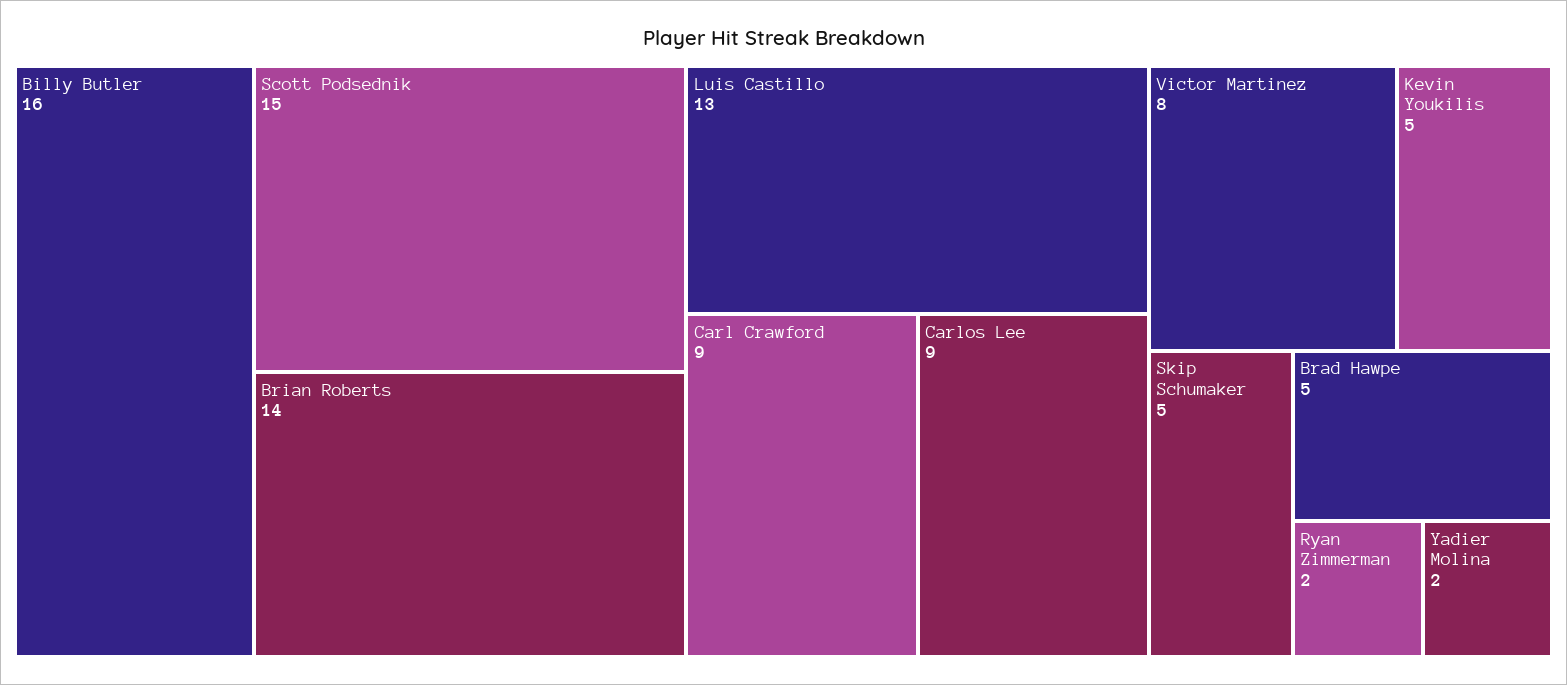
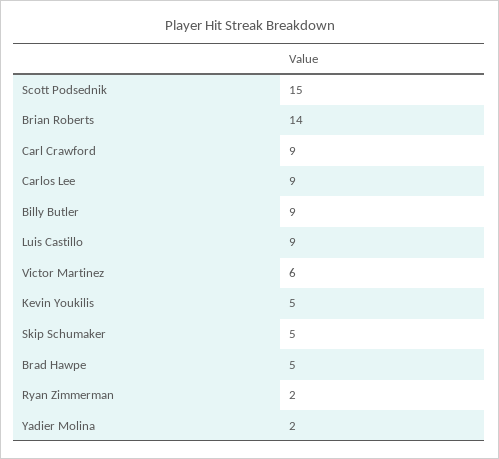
  {
-   "Billy Butler": 16,
+   "Billy Butler": 9,
    "Scott Podsednik": 15,
    "Brian Roberts": 14,
-   "Luis Castillo": 13,
+   "Luis Castillo": 9,
    "Carl Crawford": 9,
    "Carlos Lee": 9,
-   "Victor Martinez": 8,
+   "Victor Martinez": 6,
    "Kevin Youkilis": 5,
    "Skip Schumaker": 5,
    "Brad Hawpe": 5,
    "Ryan Zimmerman": 2,
    "Yadier Molina": 2
  }

